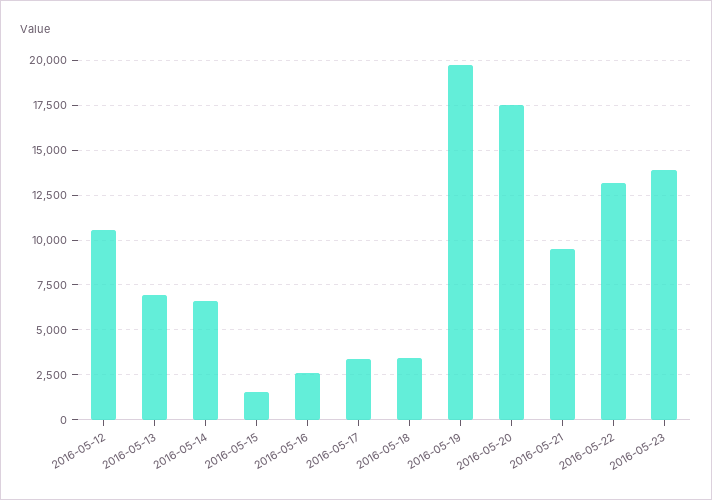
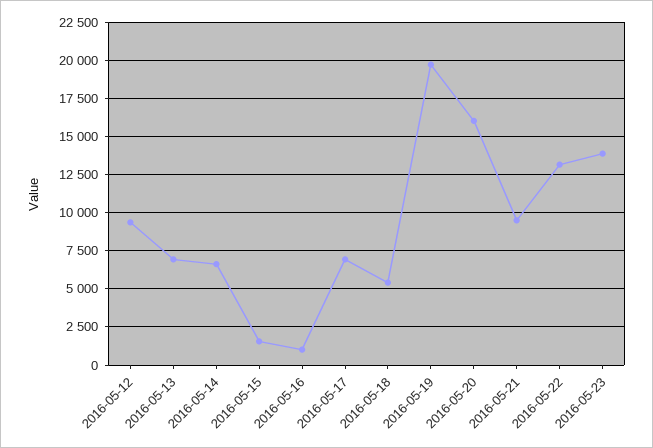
  {
-   "2016-05-12": 10500,
+   "2016-05-12": 9500,
    "2016-05-13": 7000,
    "2016-05-14": 6500,
    "2016-05-15": 1500,
-   "2016-05-16": 2500,
+   "2016-05-16": 1000,
-   "2016-05-17": 3500,
+   "2016-05-17": 7000,
-   "2016-05-18": 3500,
+   "2016-05-18": 5500,
    "2016-05-19": 19500,
-   "2016-05-20": 17500,
+   "2016-05-20": 16000,
    "2016-05-21": 9500,
    "2016-05-22": 13000,
    "2016-05-23": 14000
  }

